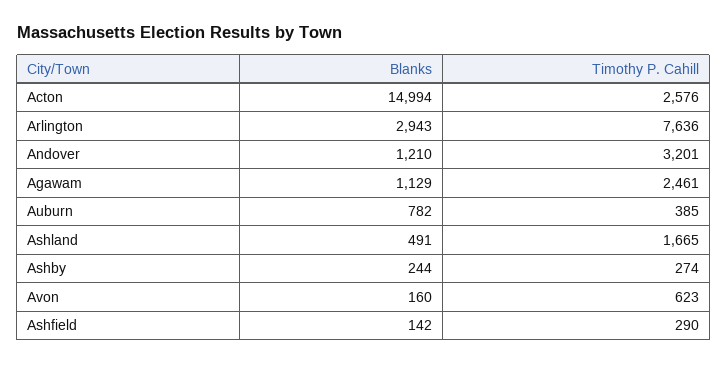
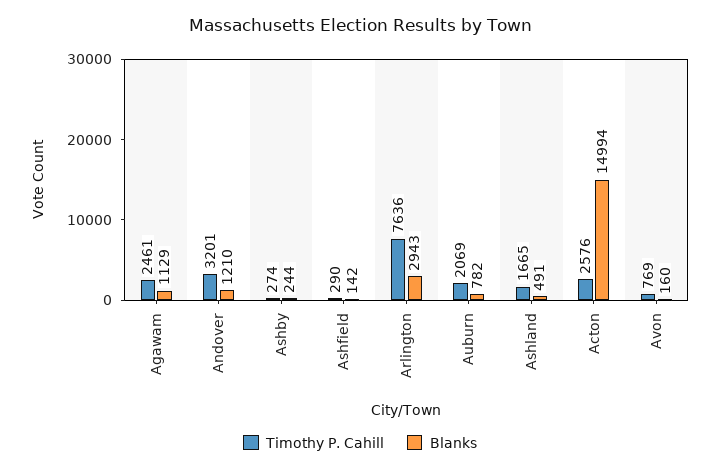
  {
    "Blanks": {
      "Acton": 14994,
      "Arlington": 2943,
      "Andover": 1210,
      "Agawam": 1129,
      "Auburn": 782,
      "Ashland": 491,
      "Ashby": 244,
      "Avon": 160,
      "Ashfield": 142
    },
    "Timothy P. Cahill": {
      "Acton": 2576,
      "Arlington": 7636,
      "Andover": 3201,
      "Agawam": 2461,
-     "Auburn": 385,
+     "Auburn": 2069,
      "Ashland": 1665,
      "Ashby": 274,
-     "Avon": 623,
+     "Avon": 769,
      "Ashfield": 290
    }
  }

